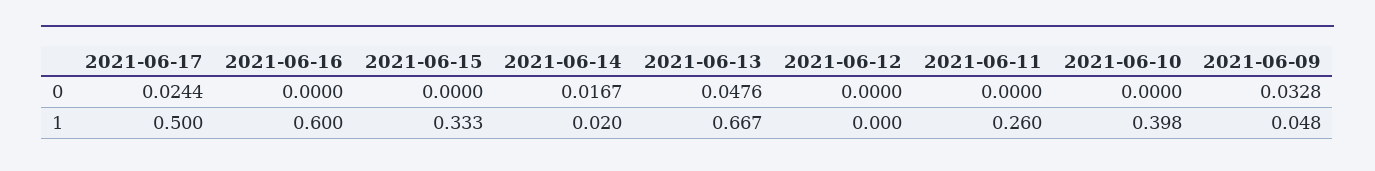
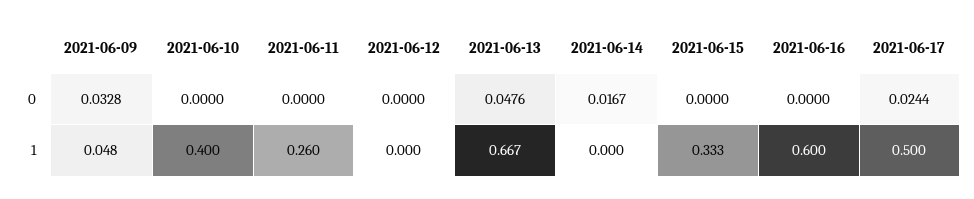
  {
    "2021-06-17": {
      "0": 0.0244,
      "1": 0.5
    },
    "2021-06-16": {
      "0": 0,
      "1": 0.6
    },
    "2021-06-15": {
      "0": 0,
      "1": 0.333
    },
    "2021-06-14": {
      "0": 0.0167,
-     "1": 0.02
+     "1": 0
    },
    "2021-06-13": {
      "0": 0.0476,
      "1": 0.667
    },
    "2021-06-12": {
      "0": 0,
      "1": 0
    },
    "2021-06-11": {
      "0": 0,
      "1": 0.26
    },
    "2021-06-10": {
      "0": 0,
-     "1": 0.398
+     "1": 0.4
    },
    "2021-06-09": {
      "0": 0.0328,
      "1": 0.048
    }
  }

